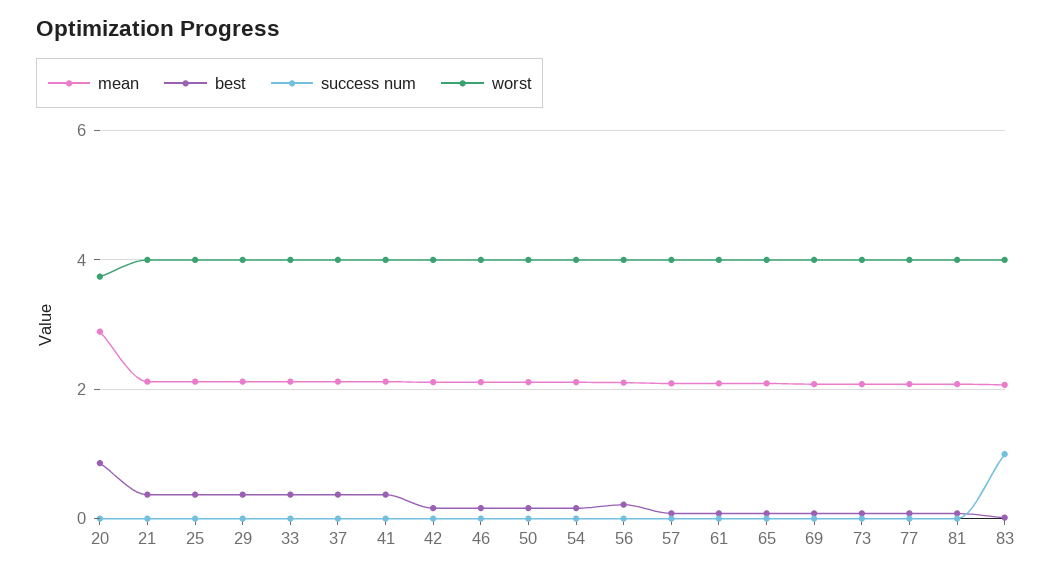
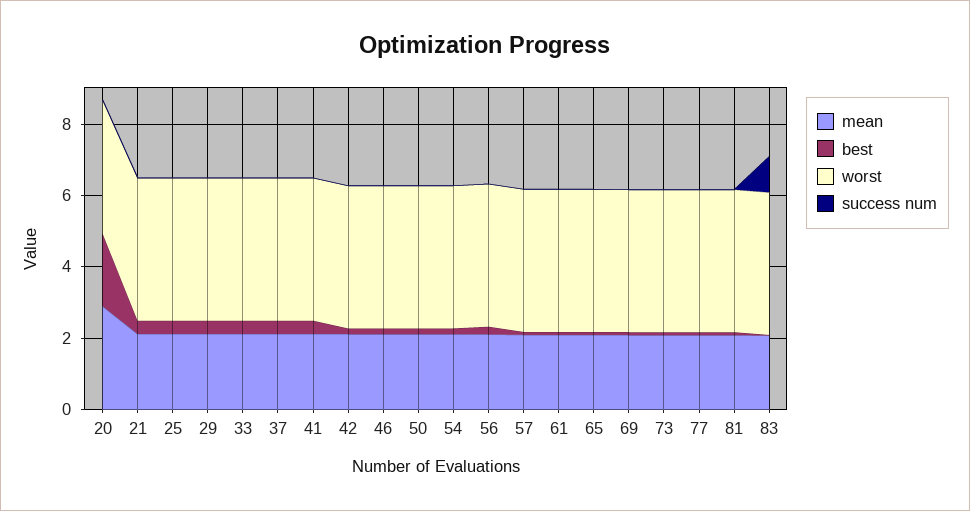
  {
    "mean": {
      "20": 2.8,
      "21": 2.2,
      "25": 2.2,
      "29": 2.2,
      "33": 2.2,
      "37": 2.2,
      "41": 2.2,
      "42": 2.2,
      "46": 2.2,
      "50": 2.2,
      "54": 2.2,
      "56": 2.2,
      "57": 2,
      "61": 2,
      "65": 2,
      "69": 2,
      "73": 2,
      "77": 2,
      "81": 2,
      "83": 2
    },
    "best": {
-     "20": 0.8,
+     "20": 2,
      "21": 0.4,
      "25": 0.4,
      "29": 0.4,
      "33": 0.4,
      "37": 0.4,
      "41": 0.4,
      "42": 0.2,
      "46": 0.2,
      "50": 0.2,
      "54": 0.2,
      "56": 0.2,
      "57": 0,
      "61": 0,
      "65": 0,
      "69": 0,
      "73": 0,
      "77": 0,
      "81": 0,
      "83": 0
    },
    "success num": {
      "20": 0,
      "21": 0,
      "25": 0,
      "29": 0,
      "33": 0,
      "37": 0,
      "41": 0,
      "42": 0,
      "46": 0,
      "50": 0,
      "54": 0,
      "56": 0,
      "57": 0,
      "61": 0,
      "65": 0,
      "69": 0,
      "73": 0,
      "77": 0,
      "81": 0,
      "83": 1
    },
    "worst": {
      "20": 3.8,
      "21": 4,
      "25": 4,
      "29": 4,
      "33": 4,
      "37": 4,
      "41": 4,
      "42": 4,
      "46": 4,
      "50": 4,
      "54": 4,
      "56": 4,
      "57": 4,
      "61": 4,
      "65": 4,
      "69": 4,
      "73": 4,
      "77": 4,
      "81": 4,
      "83": 4
    }
  }

